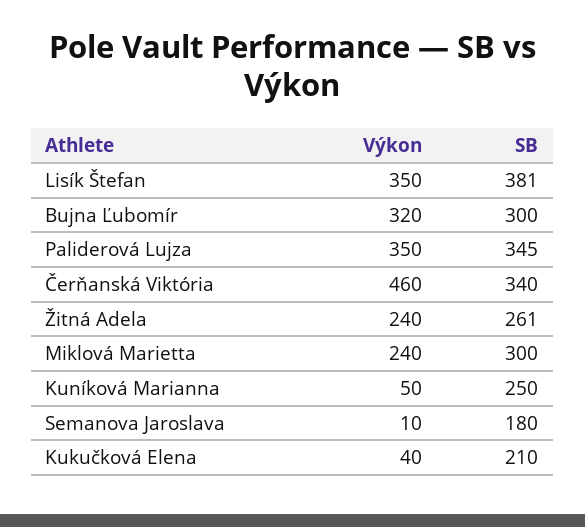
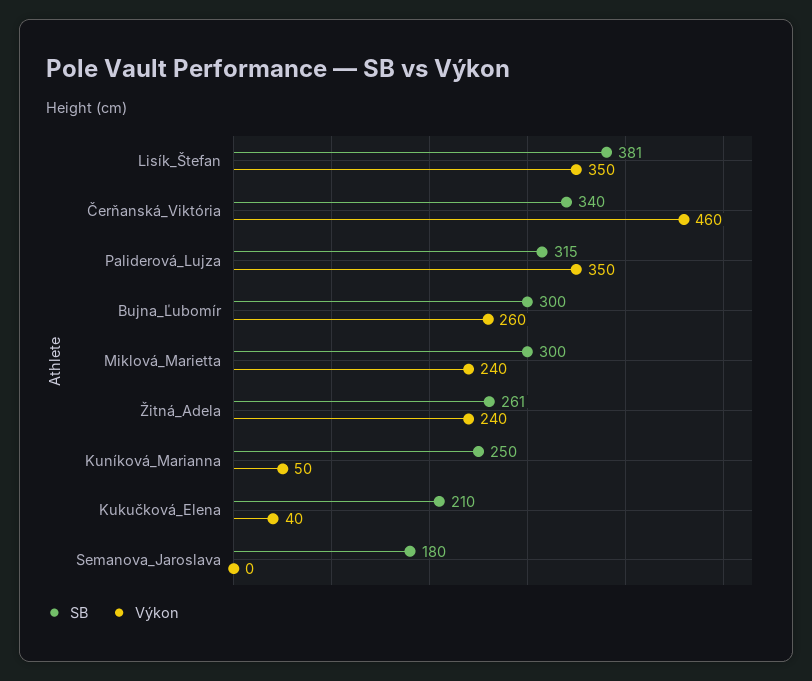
  {
    "Výkon": {
      "Lisík Štefan": 350,
-     "Bujna Ľubomír": 320,
+     "Bujna Ľubomír": 260,
      "Paliderová Lujza": 350,
      "Čerňanská Viktória": 460,
      "Žitná Adela": 240,
      "Miklová Marietta": 240,
      "Kuníková Marianna": 50,
-     "Semanova Jaroslava": 10,
+     "Semanova Jaroslava": 0,
      "Kukučková Elena": 40
    },
    "SB": {
      "Lisík Štefan": 381,
      "Bujna Ľubomír": 300,
-     "Paliderová Lujza": 345,
+     "Paliderová Lujza": 315,
      "Čerňanská Viktória": 340,
      "Žitná Adela": 261,
      "Miklová Marietta": 300,
      "Kuníková Marianna": 250,
      "Semanova Jaroslava": 180,
      "Kukučková Elena": 210
    }
  }

